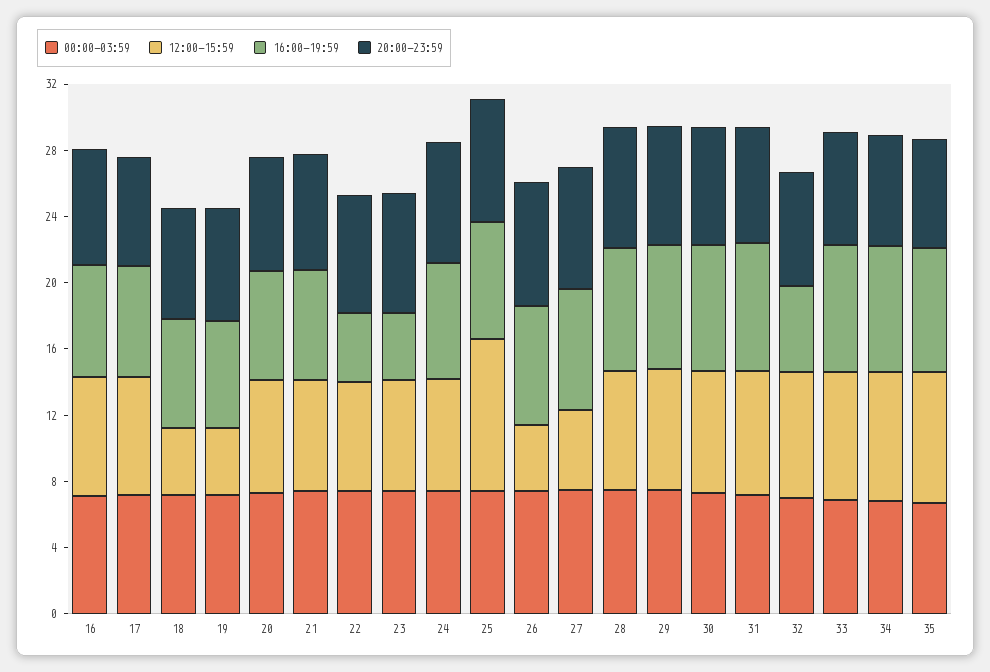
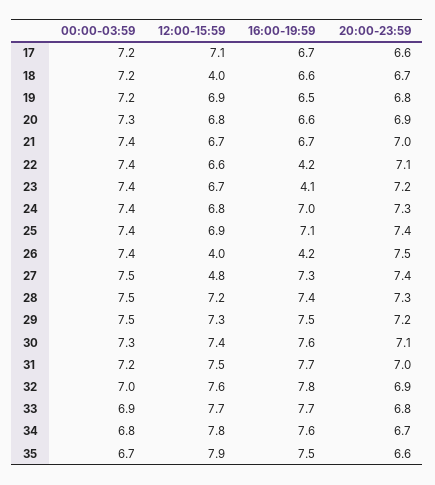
  {
    "00:00-03:59": {
-     "16": 7,
      "17": 7.2,
      "18": 7.2,
      "19": 7.2,
      "20": 7.3,
      "21": 7.4,
      "22": 7.4,
      "23": 7.4,
      "24": 7.4,
      "25": 7.4,
      "26": 7.4,
      "27": 7.5,
      "28": 7.5,
      "29": 7.5,
      "30": 7.3,
      "31": 7.2,
      "32": 7,
      "33": 6.9,
      "34": 6.8,
      "35": 6.7
    },
    "12:00-15:59": {
-     "16": 7,
      "17": 7.1,
      "18": 4,
-     "19": 4,
+     "19": 6.9,
      "20": 6.8,
      "21": 6.7,
      "22": 6.6,
      "23": 6.7,
      "24": 6.8,
-     "25": 9,
+     "25": 6.9,
      "26": 4,
      "27": 4.8,
      "28": 7.2,
      "29": 7.3,
      "30": 7.4,
      "31": 7.5,
      "32": 7.6,
      "33": 7.7,
      "34": 7.8,
      "35": 7.9
    },
    "16:00-19:59": {
-     "16": 7,
      "17": 6.7,
      "18": 6.6,
      "19": 6.5,
      "20": 6.6,
      "21": 6.7,
      "22": 4.2,
      "23": 4.1,
      "24": 7,
      "25": 7.1,
-     "26": 7,
+     "26": 4.2,
      "27": 7.3,
      "28": 7.4,
      "29": 7.5,
      "30": 7.6,
      "31": 7.7,
-     "32": 5,
+     "32": 7.8,
      "33": 7.7,
      "34": 7.6,
      "35": 7.5
    },
    "20:00-23:59": {
-     "16": 7,
      "17": 6.6,
      "18": 6.7,
      "19": 6.8,
      "20": 6.9,
      "21": 7,
      "22": 7.1,
      "23": 7.2,
      "24": 7.3,
      "25": 7.4,
      "26": 7.5,
      "27": 7.4,
      "28": 7.3,
      "29": 7.2,
      "30": 7.1,
      "31": 7,
      "32": 6.9,
      "33": 6.8,
      "34": 6.7,
      "35": 6.6
    }
  }

